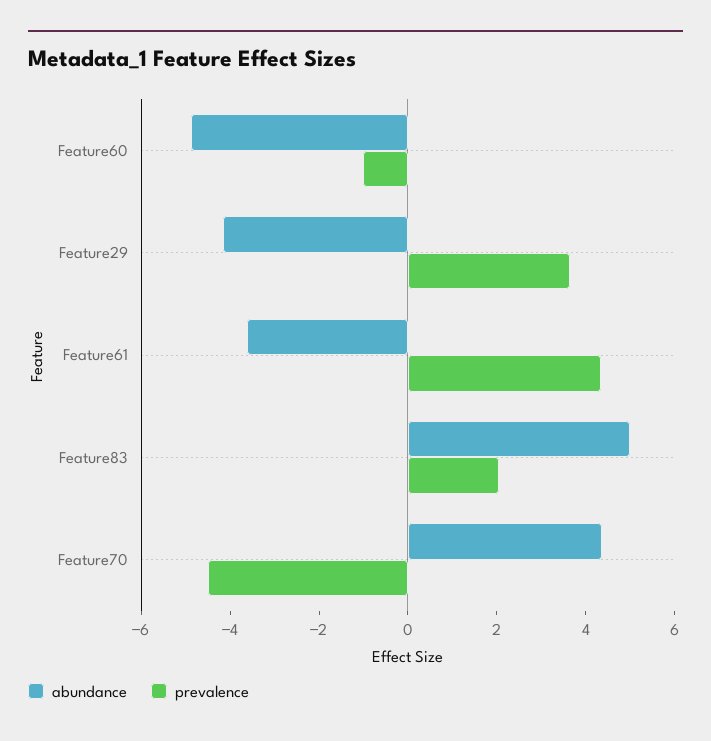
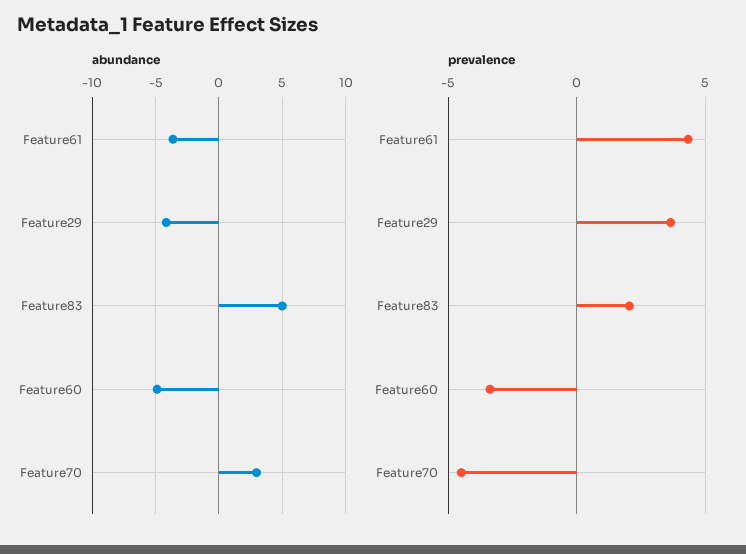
  {
    "abundance": {
      "Feature60": -5,
      "Feature29": -4,
      "Feature61": -3.5,
      "Feature83": 5,
-     "Feature70": 4.5
+     "Feature70": 3
    },
    "prevalence": {
-     "Feature60": -1,
+     "Feature60": -3.5,
      "Feature29": 3.5,
      "Feature61": 4.5,
      "Feature83": 2,
      "Feature70": -4.5
    }
  }

